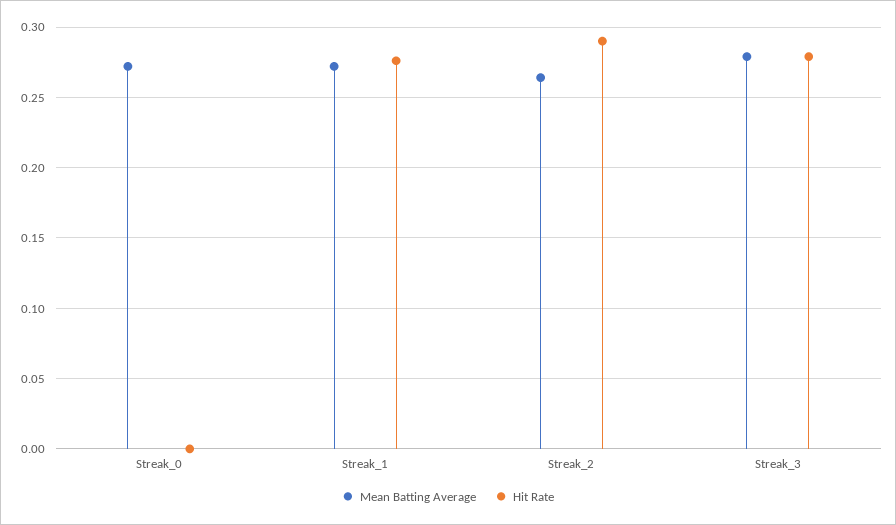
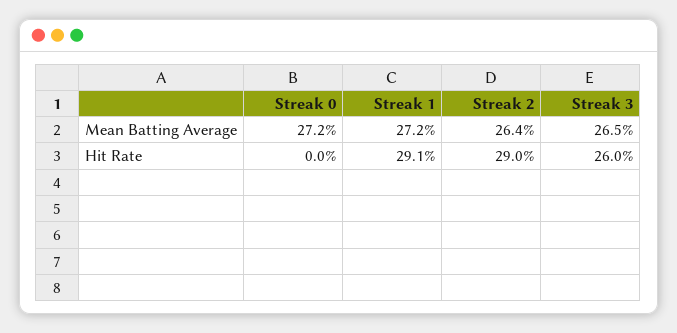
  {
    "Mean Batting Average": {
      "Streak_0": 0.272,
      "Streak_1": 0.272,
      "Streak_2": 0.264,
-     "Streak_3": 0.28
+     "Streak_3": 0.265
    },
    "Hit Rate": {
      "Streak_0": 0,
-     "Streak_1": 0.275,
+     "Streak_1": 0.291,
      "Streak_2": 0.29,
-     "Streak_3": 0.28
+     "Streak_3": 0.26
    }
  }

